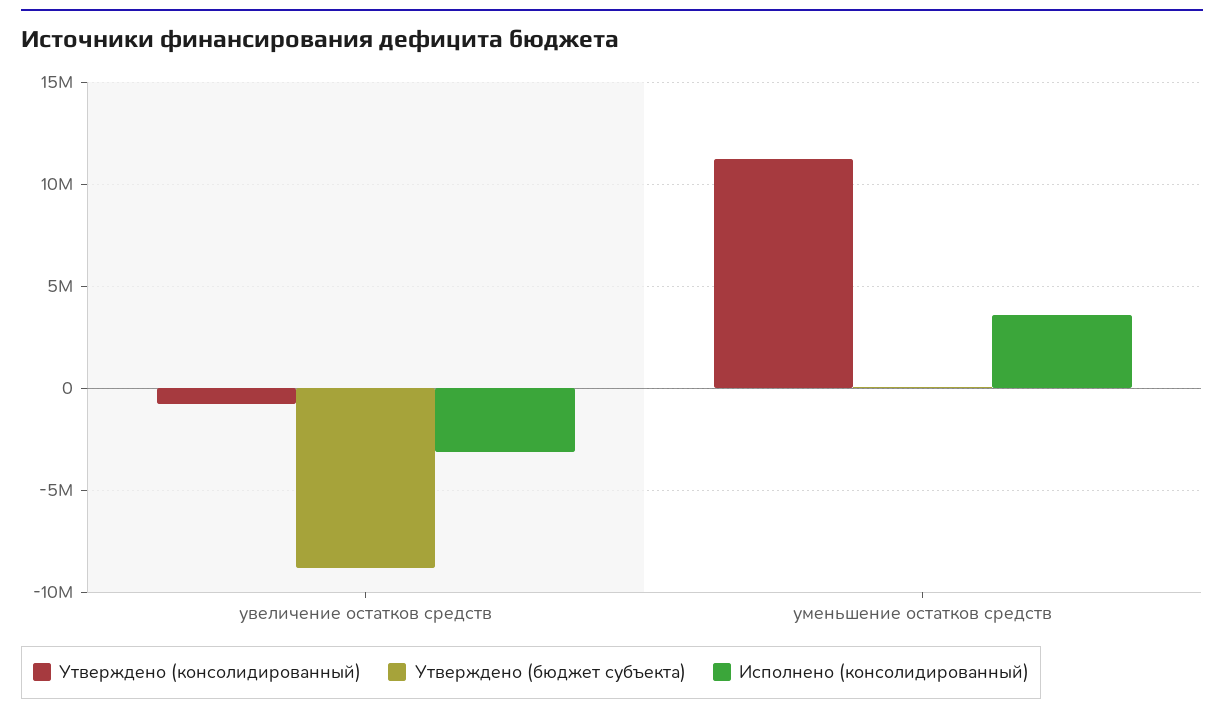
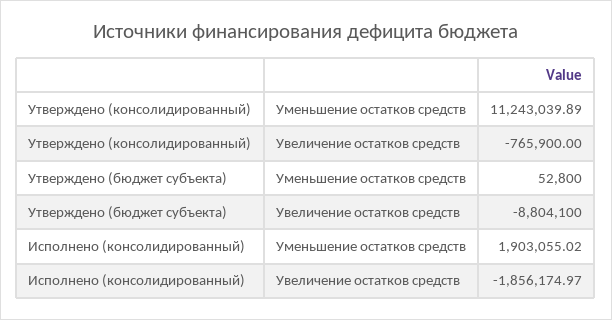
  {
    "Утверждено (консолидированный)": {
      "увеличение остатков средств": -765900,
      "уменьшение остатков средств": 11243039.89
    },
    "Утверждено (бюджет субъекта)": {
      "увеличение остатков средств": -8804100,
      "уменьшение остатков средств": 52800
    },
    "Исполнено (консолидированный)": {
-     "увеличение остатков средств": -3000000,
+     "увеличение остатков средств": -1856174.97,
-     "уменьшение остатков средств": 3500000
+     "уменьшение остатков средств": 1903055.02
    }
  }

